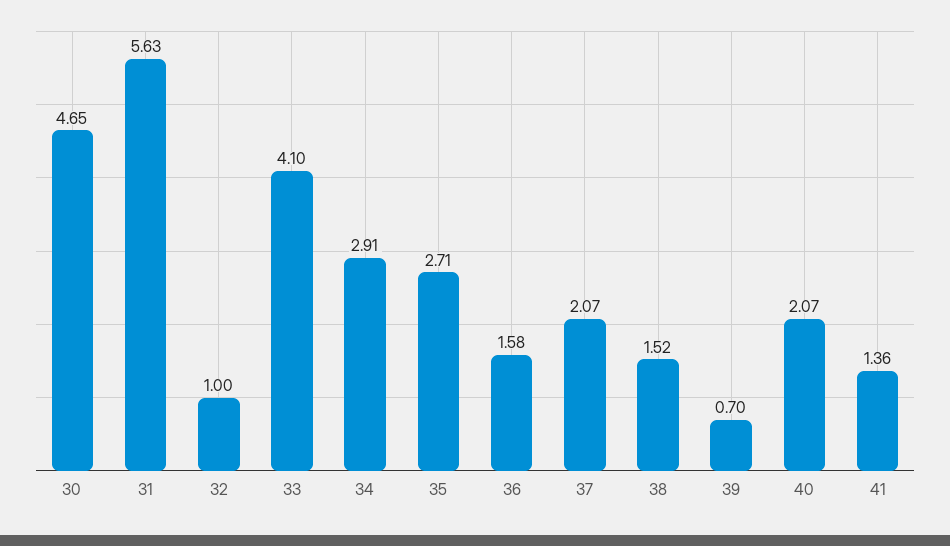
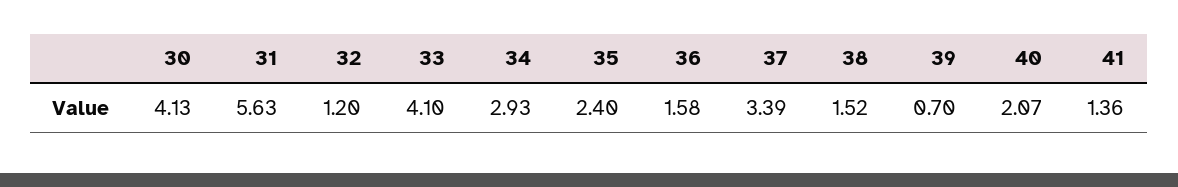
  {
-   "30": 4.65,
+   "30": 4.13,
    "31": 5.63,
-   "32": 1,
+   "32": 1.2,
    "33": 4.1,
-   "34": 2.91,
+   "34": 2.93,
-   "35": 2.71,
+   "35": 2.4,
    "36": 1.58,
-   "37": 2.07,
+   "37": 3.39,
    "38": 1.52,
    "39": 0.7,
    "40": 2.07,
    "41": 1.36
  }

